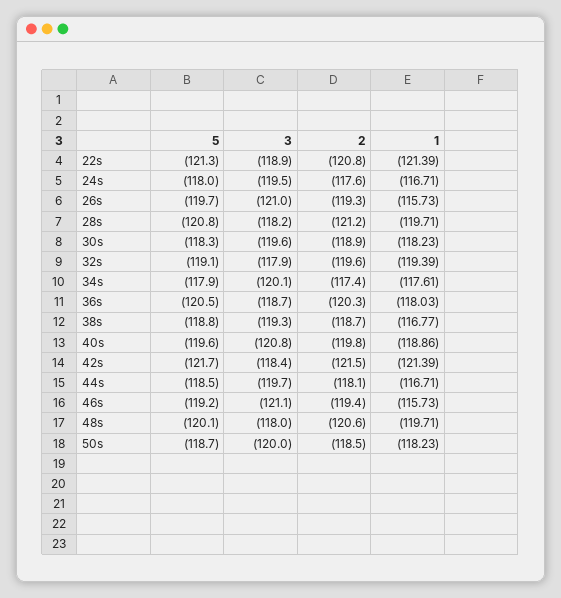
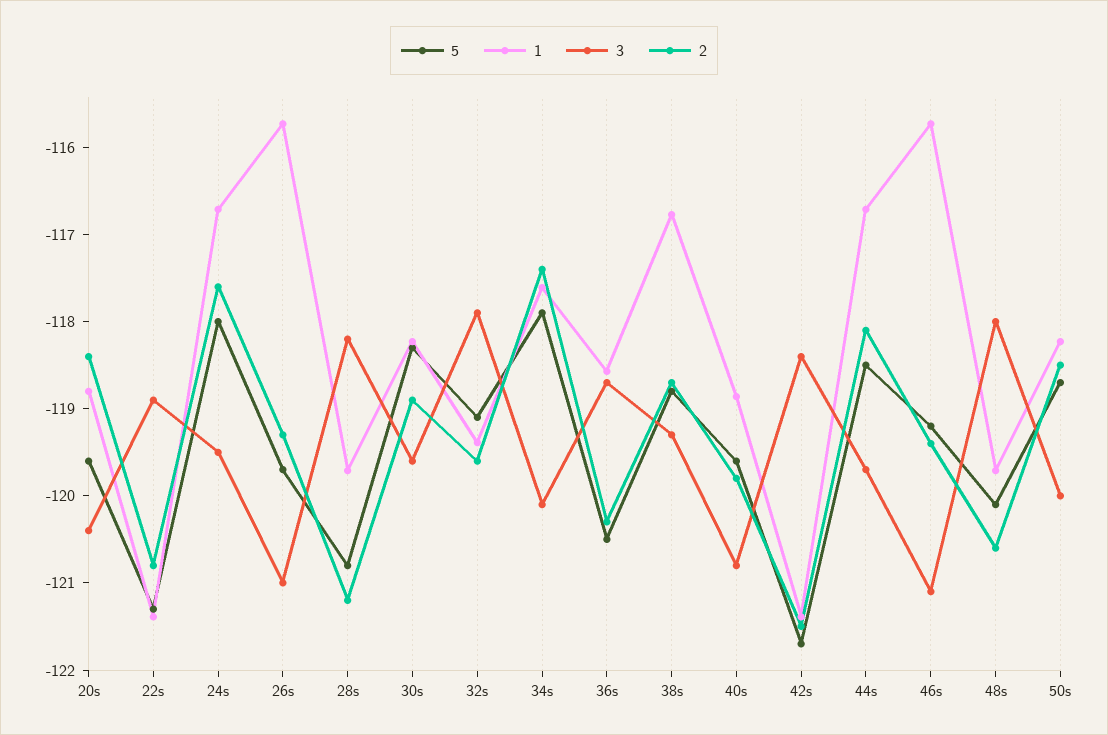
  {
    "5": {
      "22s": -121.3,
      "24s": -118,
      "26s": -119.7,
      "28s": -120.8,
      "30s": -118.3,
      "32s": -119.1,
      "34s": -117.9,
      "36s": -120.5,
      "38s": -118.8,
      "40s": -119.6,
      "42s": -121.7,
      "44s": -118.5,
      "46s": -119.2,
      "48s": -120.1,
-     "50s": -118.7
+     "50s": -118.7,
+     "20s": -119.6
    },
    "3": {
      "22s": -118.9,
      "24s": -119.5,
      "26s": -121,
      "28s": -118.2,
      "30s": -119.6,
      "32s": -117.9,
      "34s": -120.1,
      "36s": -118.7,
      "38s": -119.3,
      "40s": -120.8,
      "42s": -118.4,
      "44s": -119.7,
      "46s": -121.1,
      "48s": -118,
-     "50s": -120
+     "50s": -120,
+     "20s": -120.4
    },
    "2": {
      "22s": -120.8,
      "24s": -117.6,
      "26s": -119.3,
      "28s": -121.2,
      "30s": -118.9,
      "32s": -119.6,
      "34s": -117.4,
      "36s": -120.3,
      "38s": -118.7,
      "40s": -119.8,
      "42s": -121.5,
      "44s": -118.1,
      "46s": -119.4,
      "48s": -120.6,
-     "50s": -118.5
+     "50s": -118.5,
+     "20s": -118.4
    },
    "1": {
      "22s": -121.39,
      "24s": -116.71,
      "26s": -115.73,
      "28s": -119.71,
      "30s": -118.23,
      "32s": -119.39,
      "34s": -117.61,
-     "36s": -118.03,
+     "36s": -118.6,
      "38s": -116.77,
      "40s": -118.86,
      "42s": -121.39,
      "44s": -116.71,
      "46s": -115.73,
      "48s": -119.71,
-     "50s": -118.23
+     "50s": -118.23,
+     "20s": -118.8
    }
  }

